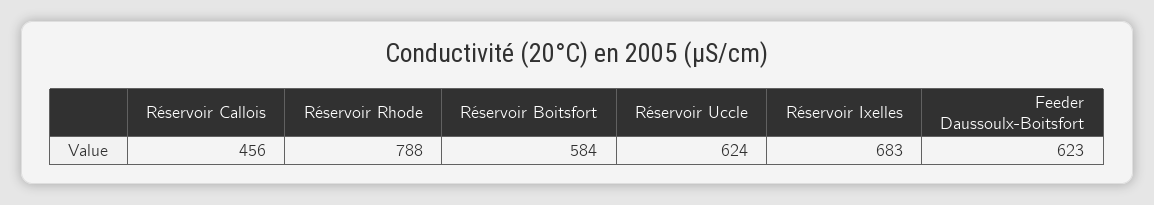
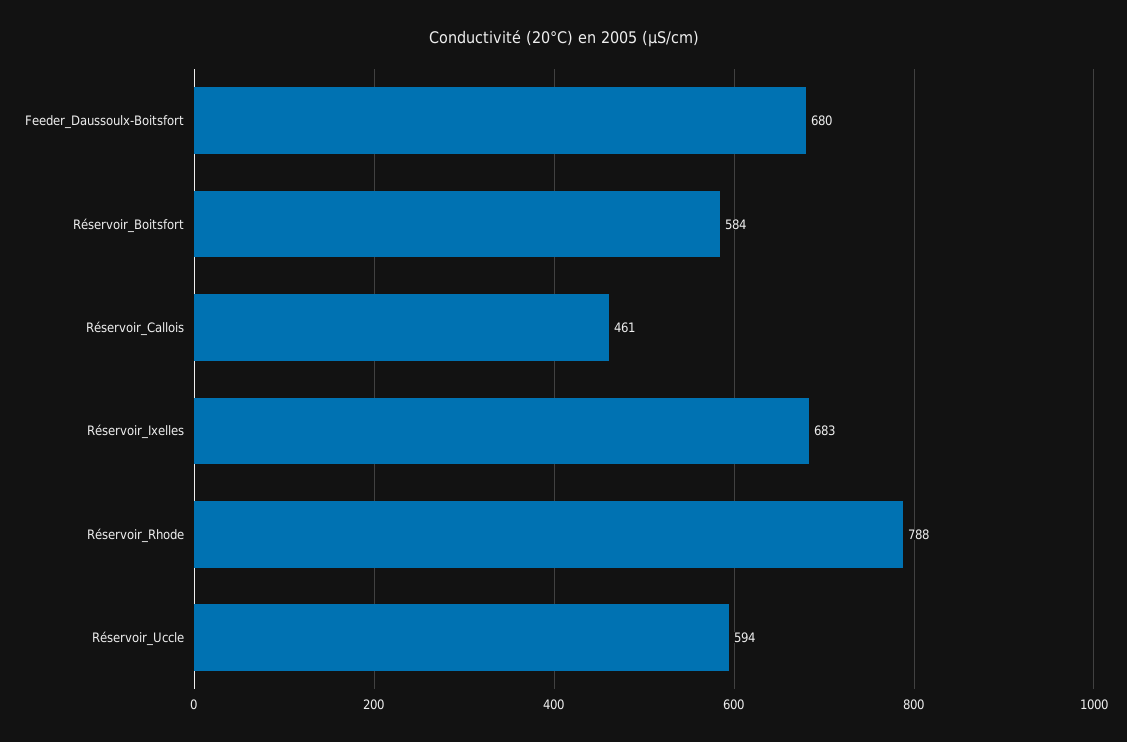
  {
-   "Réservoir Callois": 456,
+   "Réservoir Callois": 461,
    "Réservoir Rhode": 788,
    "Réservoir Boitsfort": 584,
-   "Réservoir Uccle": 624,
+   "Réservoir Uccle": 594,
    "Réservoir Ixelles": 683,
-   "Feeder Daussoulx-Boitsfort": 623
+   "Feeder Daussoulx-Boitsfort": 680
  }

